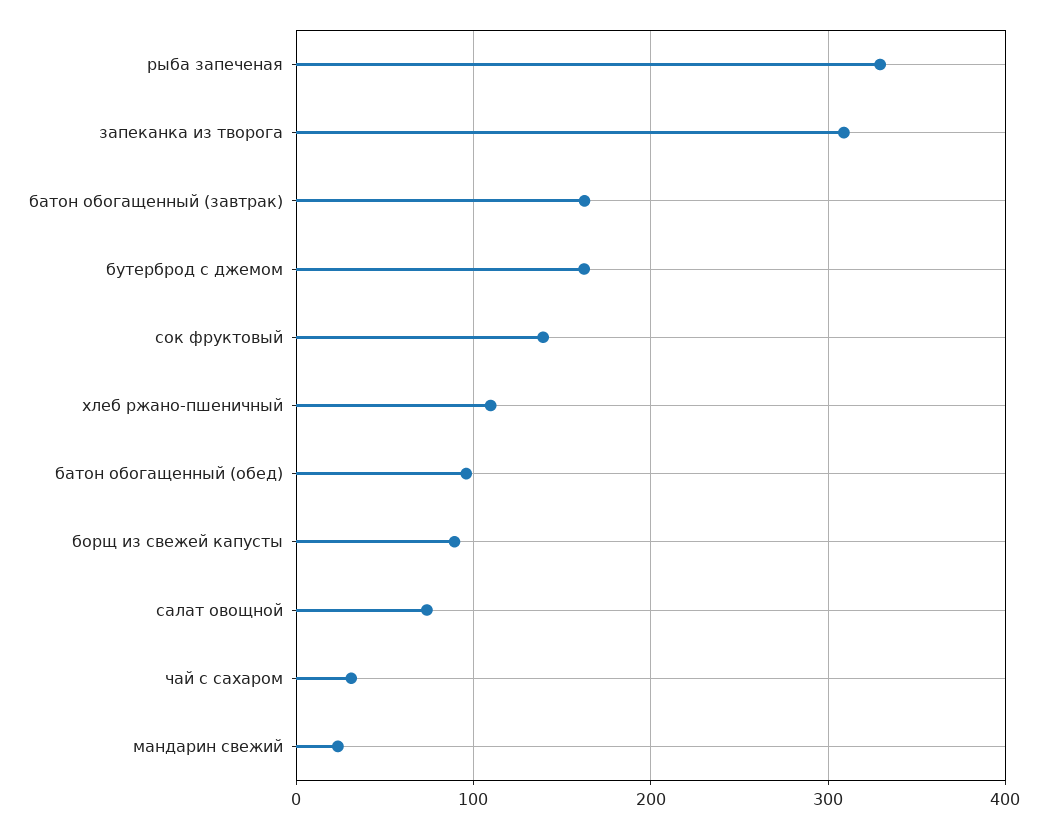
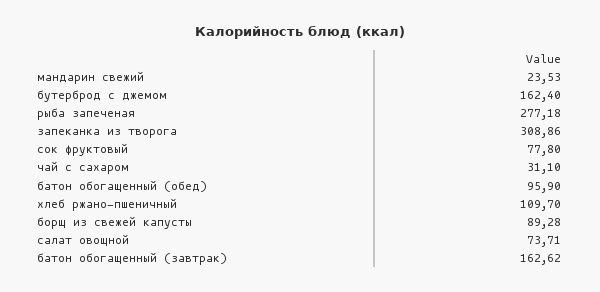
  {
-   "рыба запеченая": 330,
+   "рыба запеченая": 277.18,
    "запеканка из творога": 308.86,
    "батон обогащенный (завтрак)": 162.62,
    "бутерброд с джемом": 162.4,
-   "сок фруктовый": 140,
+   "сок фруктовый": 77.8,
    "хлеб ржано-пшеничный": 109.7,
    "батон обогащенный (обед)": 95.9,
    "борщ из свежей капусты": 89.28,
    "салат овощной": 73.71,
    "чай с сахаром": 31.1,
    "мандарин свежий": 23.53
  }

